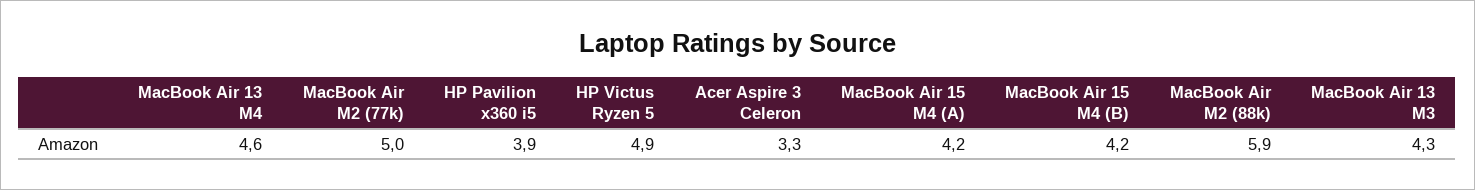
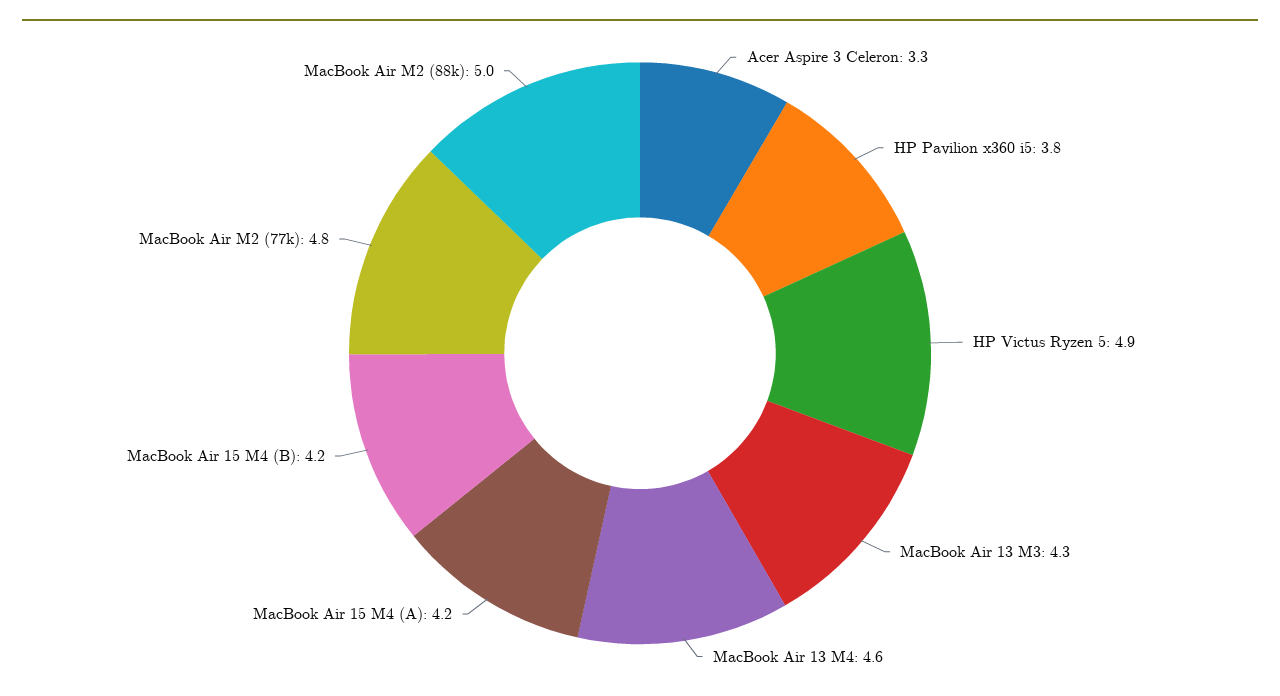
  {
    "MacBook Air 13 M4": 4.6,
-   "MacBook Air M2 (77k)": 5,
+   "MacBook Air M2 (77k)": 4.8,
-   "HP Pavilion x360 i5": 3.9,
+   "HP Pavilion x360 i5": 3.8,
    "HP Victus Ryzen 5": 4.9,
    "Acer Aspire 3 Celeron": 3.3,
    "MacBook Air 15 M4 (A)": 4.2,
    "MacBook Air 15 M4 (B)": 4.2,
-   "MacBook Air M2 (88k)": 5.9,
+   "MacBook Air M2 (88k)": 5,
    "MacBook Air 13 M3": 4.3
  }

